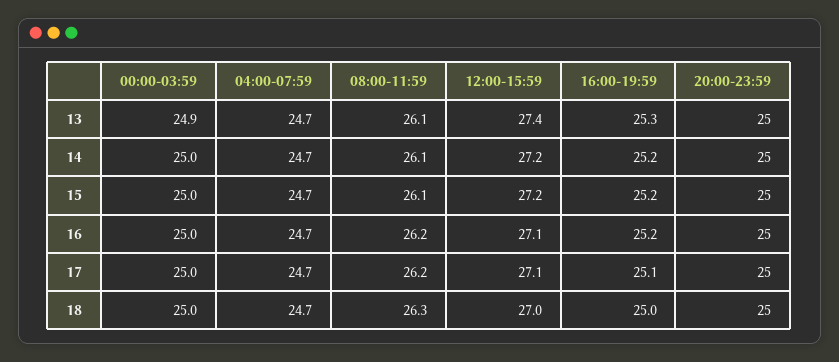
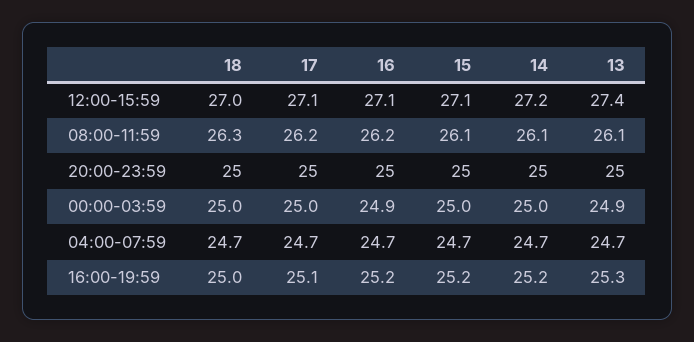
  {
    "00:00-03:59": {
      "13": 24.9,
      "14": 25,
      "15": 25,
-     "16": 25,
+     "16": 24.9,
      "17": 25,
      "18": 25
    },
    "04:00-07:59": {
      "13": 24.7,
      "14": 24.7,
      "15": 24.7,
      "16": 24.7,
      "17": 24.7,
      "18": 24.7
    },
    "08:00-11:59": {
      "13": 26.1,
      "14": 26.1,
      "15": 26.1,
      "16": 26.2,
      "17": 26.2,
      "18": 26.3
    },
    "12:00-15:59": {
      "13": 27.4,
      "14": 27.2,
-     "15": 27.2,
+     "15": 27.1,
      "16": 27.1,
      "17": 27.1,
      "18": 27
    },
    "16:00-19:59": {
      "13": 25.3,
      "14": 25.2,
      "15": 25.2,
      "16": 25.2,
      "17": 25.1,
      "18": 25
    },
    "20:00-23:59": {
      "13": 25,
      "14": 25,
      "15": 25,
      "16": 25,
      "17": 25,
      "18": 25
    }
  }

